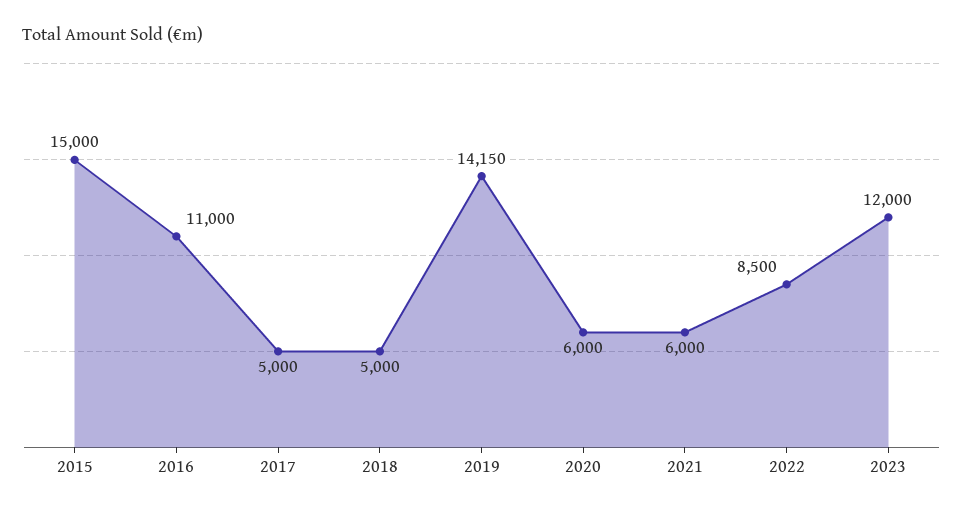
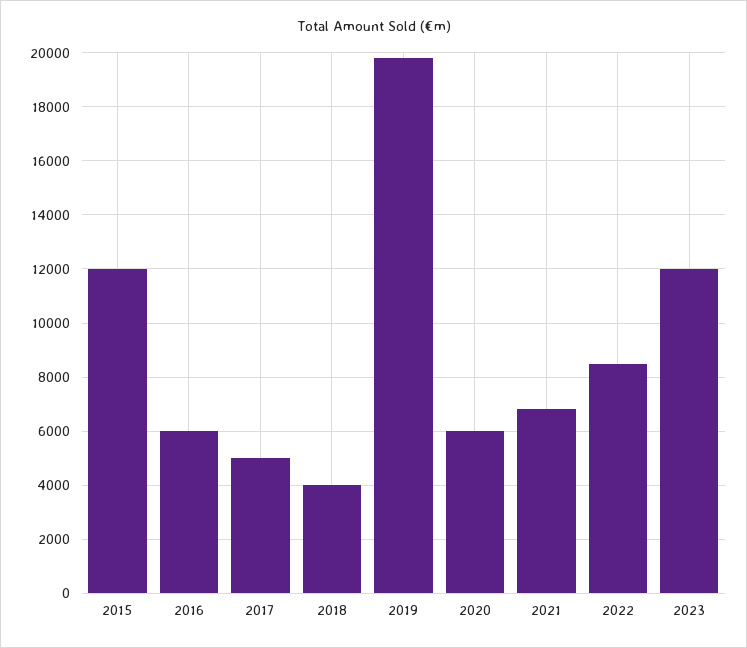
  {
-   "2015": 15000,
+   "2015": 12000,
-   "2016": 11000,
+   "2016": 6000,
    "2017": 5000,
-   "2018": 5000,
+   "2018": 4000,
-   "2019": 14150,
+   "2019": 19750,
    "2020": 6000,
-   "2021": 6000,
+   "2021": 6750,
    "2022": 8500,
    "2023": 12000
  }

